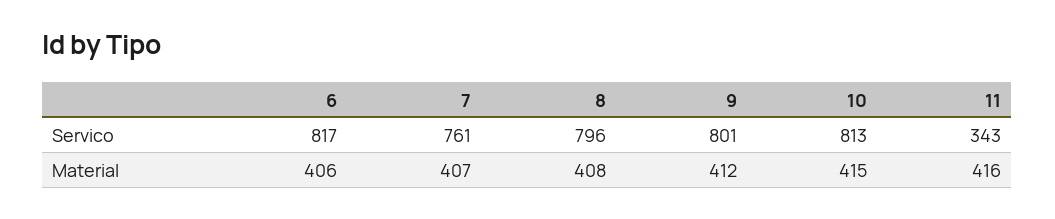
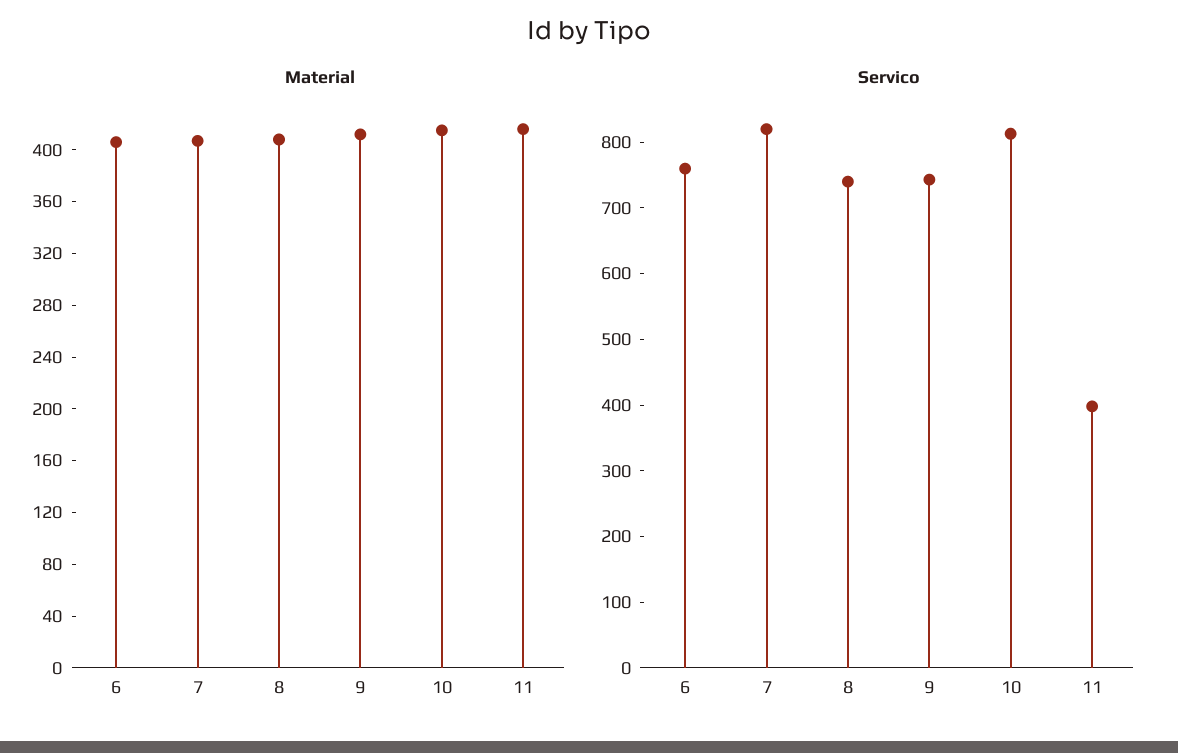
  {
    "Servico": {
-     "6": 817,
+     "6": 760,
-     "7": 761,
+     "7": 820,
-     "8": 796,
+     "8": 740,
-     "9": 801,
+     "9": 740,
      "10": 813,
-     "11": 343
+     "11": 400
    },
    "Material": {
      "6": 406,
      "7": 407,
      "8": 408,
      "9": 412,
      "10": 415,
      "11": 416
    }
  }

